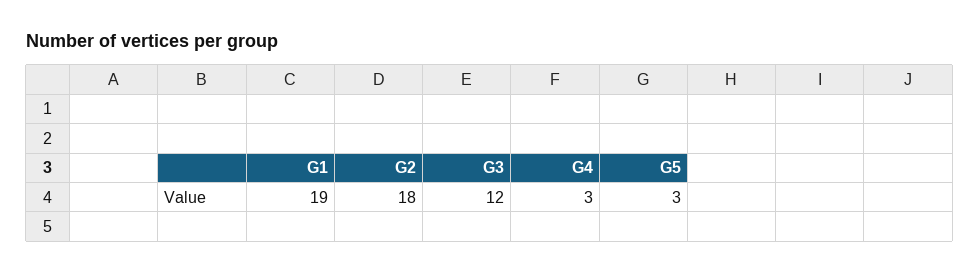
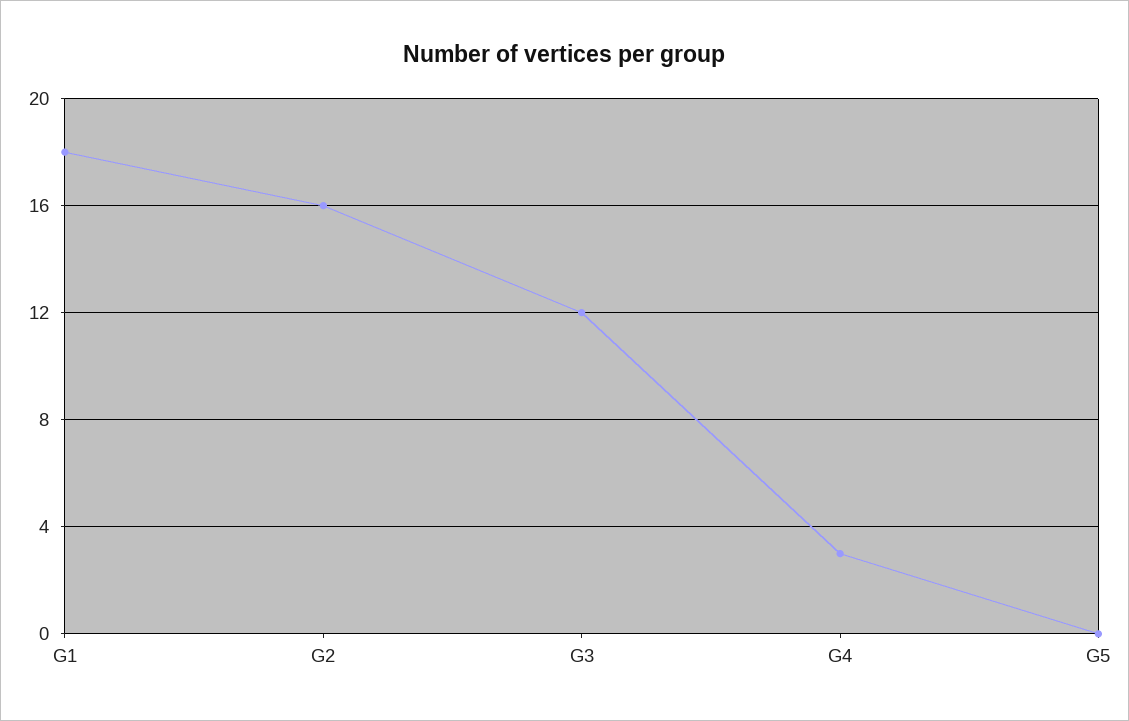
  {
-   "G1": 19,
+   "G1": 18,
-   "G2": 18,
+   "G2": 16,
    "G3": 12,
    "G4": 3,
-   "G5": 3
+   "G5": 0
  }

